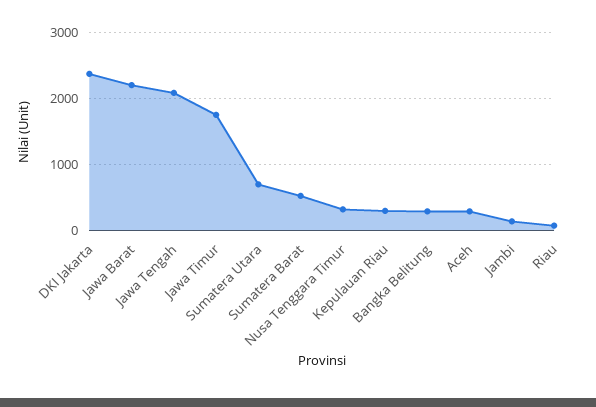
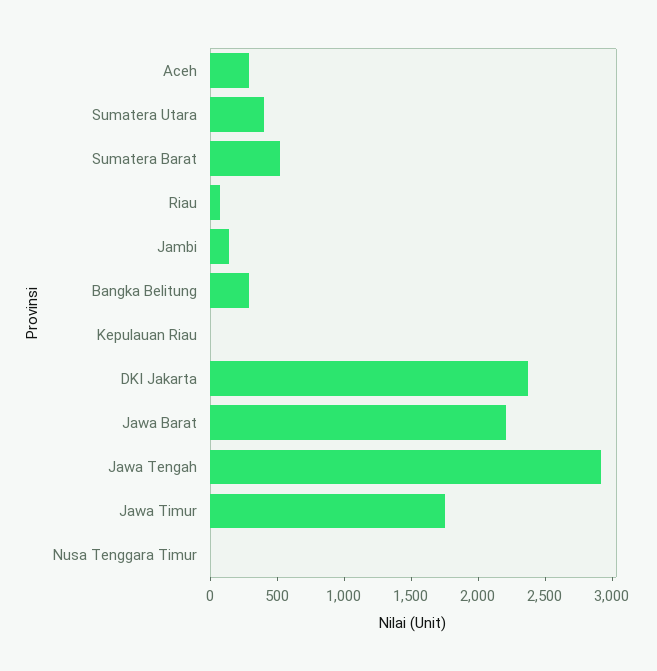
  {
    "DKI Jakarta": 2400,
    "Jawa Barat": 2200,
-   "Jawa Tengah": 2100,
+   "Jawa Tengah": 2900,
    "Jawa Timur": 1800,
-   "Sumatera Utara": 700,
+   "Sumatera Utara": 400,
    "Sumatera Barat": 500,
-   "Nusa Tenggara Timur": 300,
+   "Nusa Tenggara Timur": 0,
-   "Kepulauan Riau": 300,
+   "Kepulauan Riau": 0,
    "Bangka Belitung": 300,
    "Aceh": 300,
    "Jambi": 100,
    "Riau": 100
  }

